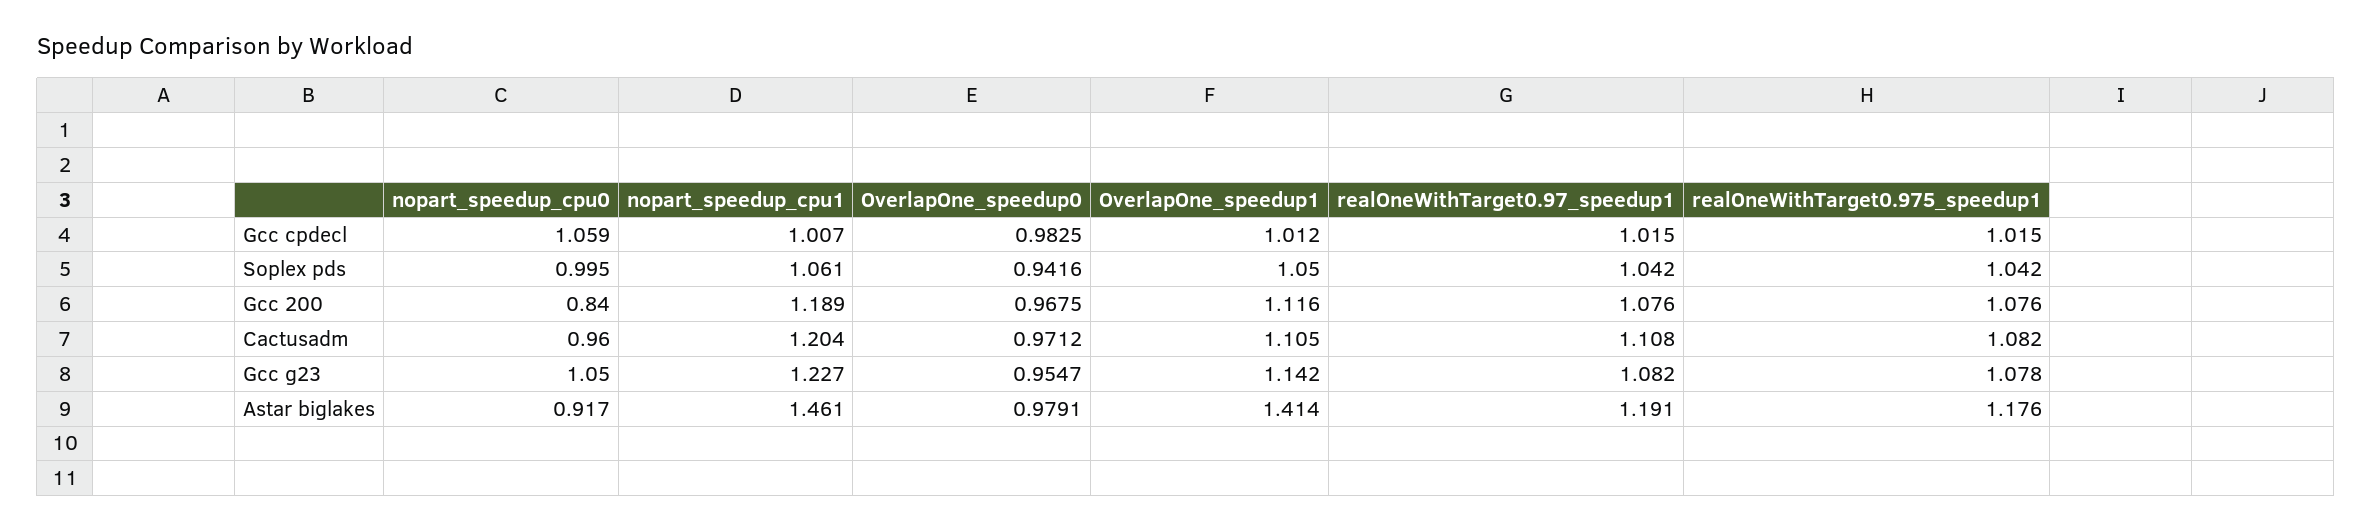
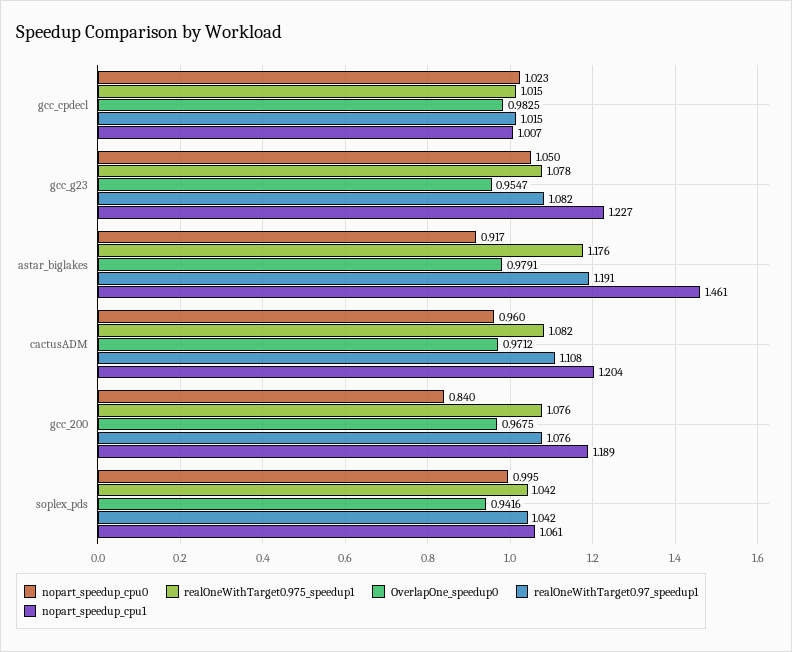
  {
    "nopart_speedup_cpu0": {
-     "Gcc cpdecl": 1.059,
+     "Gcc cpdecl": 1.023,
      "Soplex pds": 0.995,
      "Gcc 200": 0.84,
      "Cactusadm": 0.96,
      "Gcc g23": 1.05,
      "Astar biglakes": 0.917
    },
    "nopart_speedup_cpu1": {
      "Gcc cpdecl": 1.007,
      "Soplex pds": 1.061,
      "Gcc 200": 1.189,
      "Cactusadm": 1.204,
      "Gcc g23": 1.227,
      "Astar biglakes": 1.461
    },
    "OverlapOne_speedup0": {
      "Gcc cpdecl": 0.9825,
      "Soplex pds": 0.9416,
      "Gcc 200": 0.9675,
      "Cactusadm": 0.9712,
      "Gcc g23": 0.9547,
      "Astar biglakes": 0.9791
    },
-   "OverlapOne_speedup1": {
-     "Gcc cpdecl": 1.012,
-     "Soplex pds": 1.05,
-     "Gcc 200": 1.116,
-     "Cactusadm": 1.105,
-     "Gcc g23": 1.142,
-     "Astar biglakes": 1.414
-   },
    "realOneWithTarget0.97_speedup1": {
      "Gcc cpdecl": 1.015,
      "Soplex pds": 1.042,
      "Gcc 200": 1.076,
      "Cactusadm": 1.108,
      "Gcc g23": 1.082,
      "Astar biglakes": 1.191
    },
    "realOneWithTarget0.975_speedup1": {
      "Gcc cpdecl": 1.015,
      "Soplex pds": 1.042,
      "Gcc 200": 1.076,
      "Cactusadm": 1.082,
      "Gcc g23": 1.078,
      "Astar biglakes": 1.176
    }
  }

